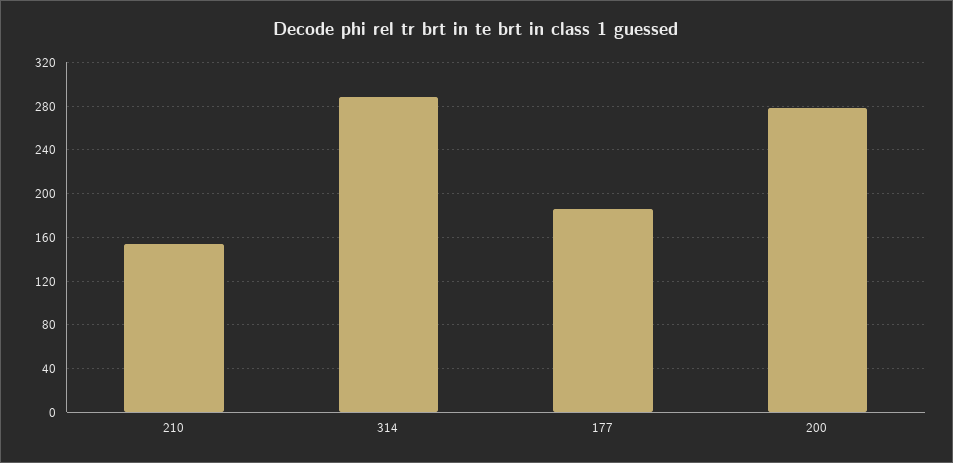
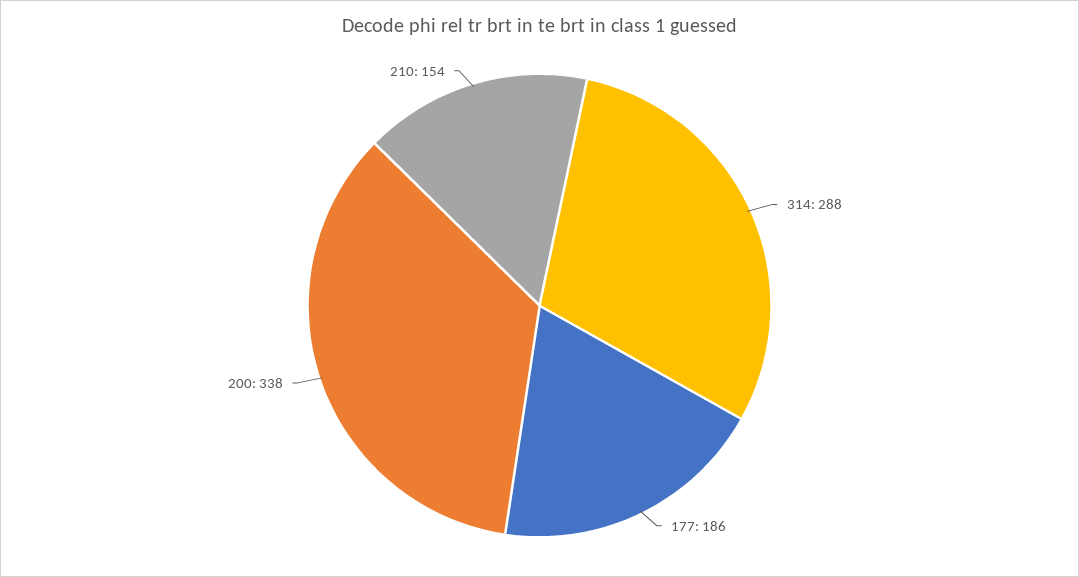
  {
    "210": 154,
    "314": 288,
    "177": 186,
-   "200": 280
+   "200": 338
  }

